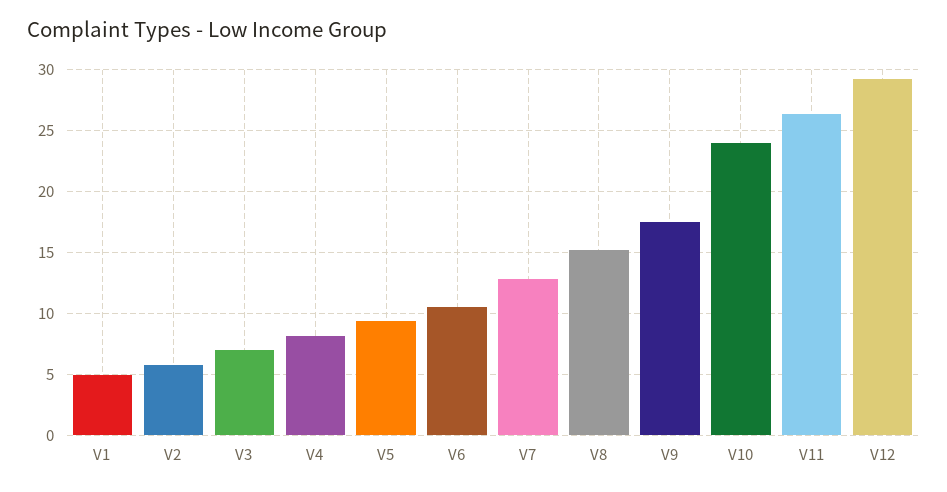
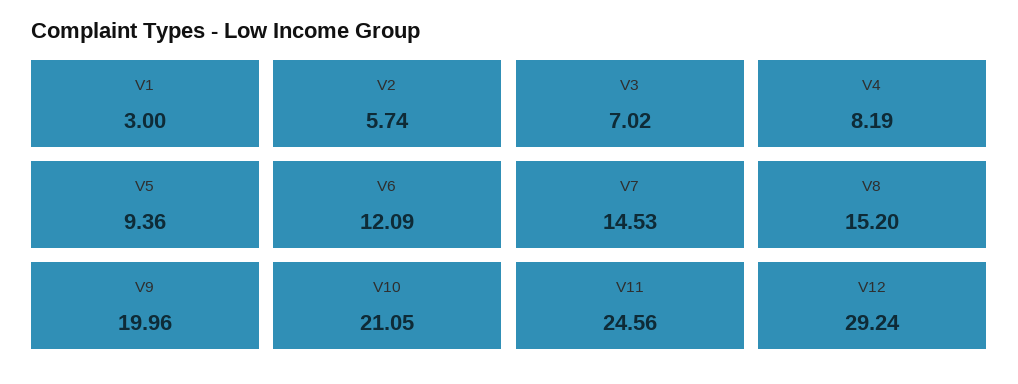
  {
-   "V1": 5,
+   "V1": 3,
    "V2": 5.74,
    "V3": 7.02,
    "V4": 8.19,
    "V5": 9.36,
-   "V6": 10.5,
+   "V6": 12.09,
-   "V7": 13,
+   "V7": 14.53,
    "V8": 15.2,
-   "V9": 17.5,
+   "V9": 19.96,
-   "V10": 24,
+   "V10": 21.05,
-   "V11": 26.5,
+   "V11": 24.56,
    "V12": 29.24
  }

